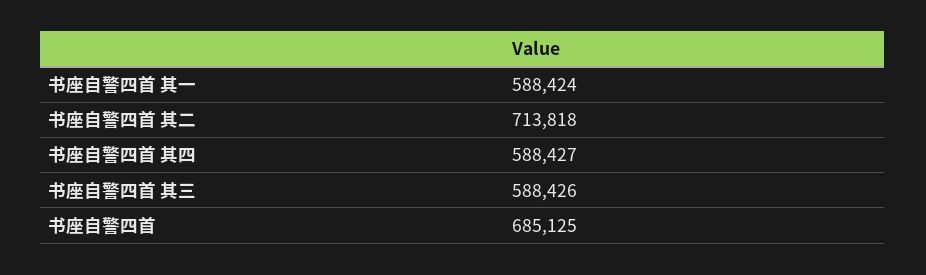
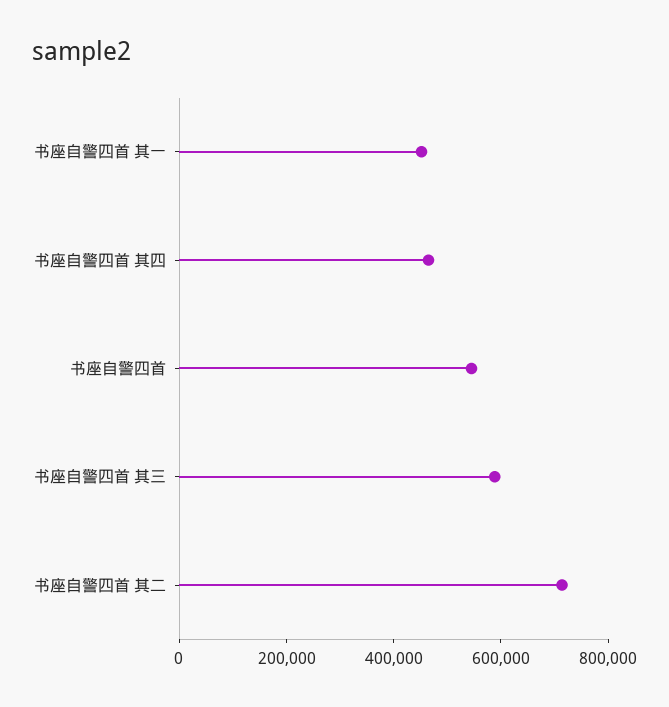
  {
-   "书座自警四首 其一": 588424,
+   "书座自警四首 其一": 450000,
    "书座自警四首 其二": 713818,
-   "书座自警四首 其四": 588427,
+   "书座自警四首 其四": 450000,
    "书座自警四首 其三": 588426,
-   "书座自警四首": 685125
+   "书座自警四首": 550000
  }

